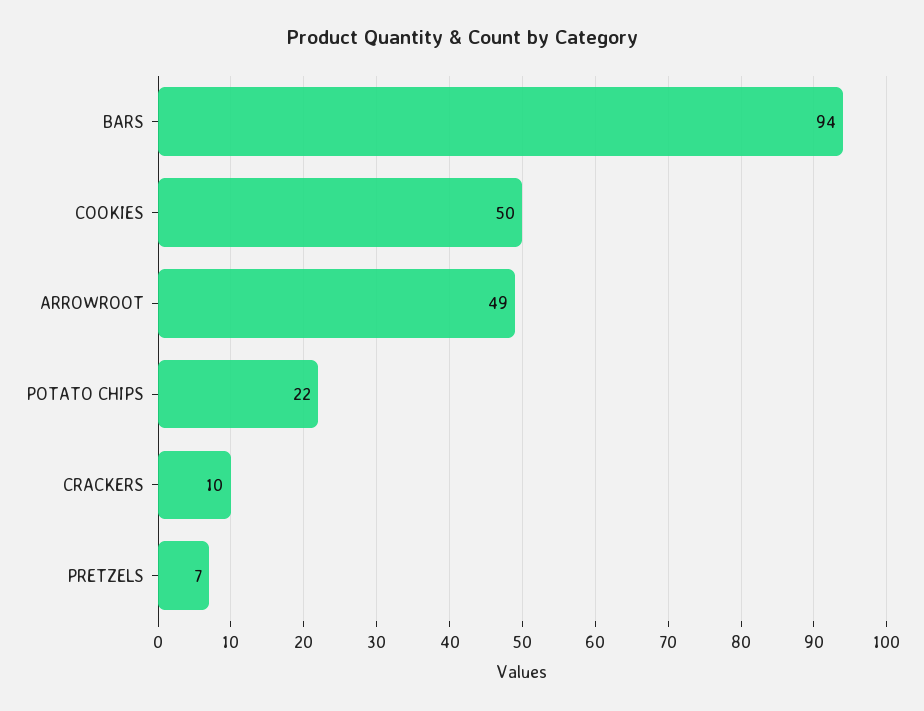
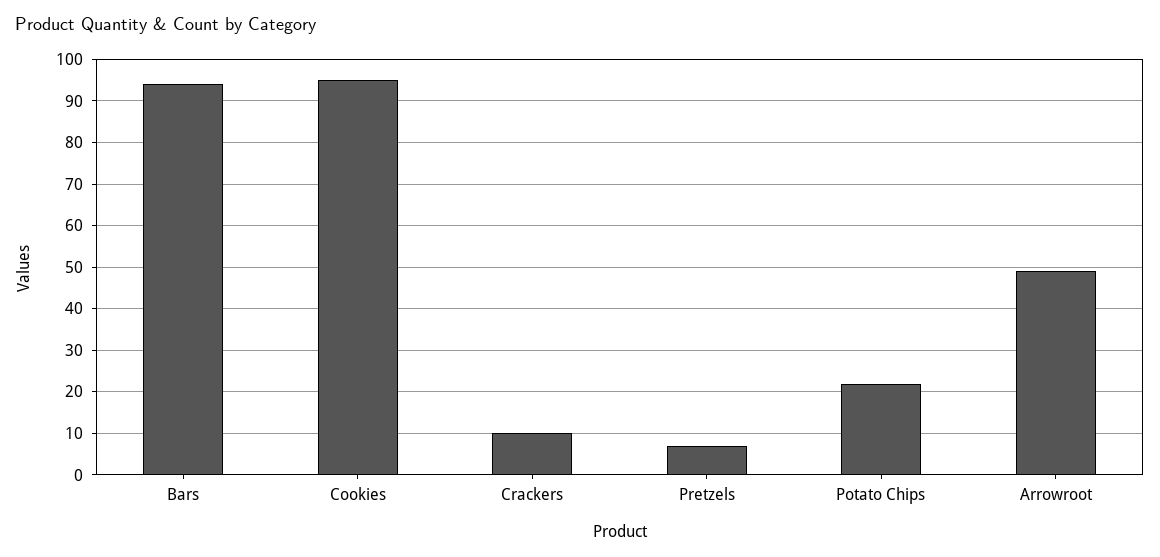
  {
    "BARS": 94,
-   "COOKIES": 50,
+   "COOKIES": 95,
    "ARROWROOT": 49,
    "POTATO CHIPS": 22,
    "CRACKERS": 10,
    "PRETZELS": 7
  }

